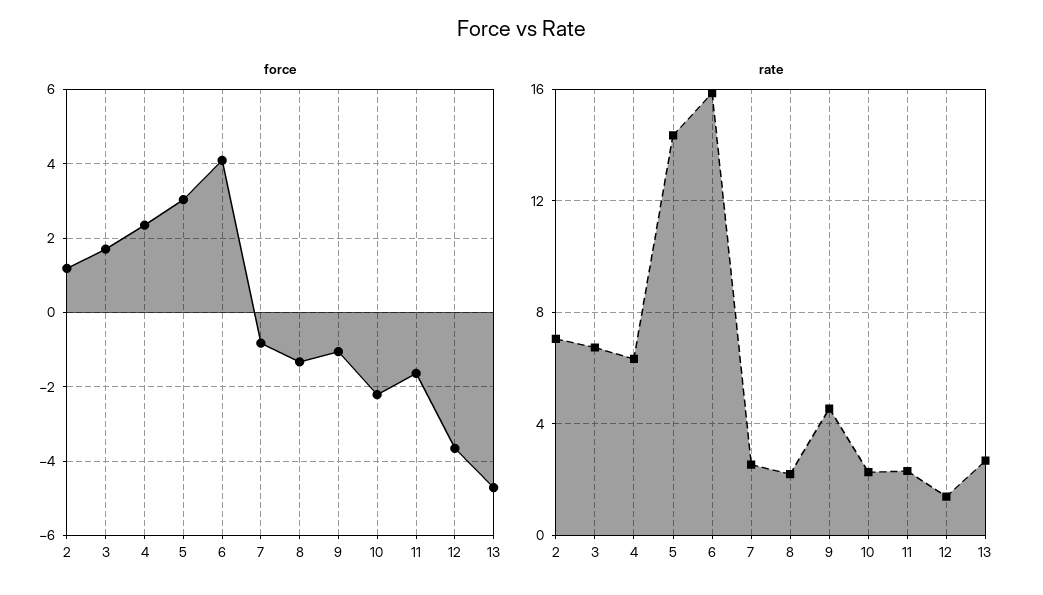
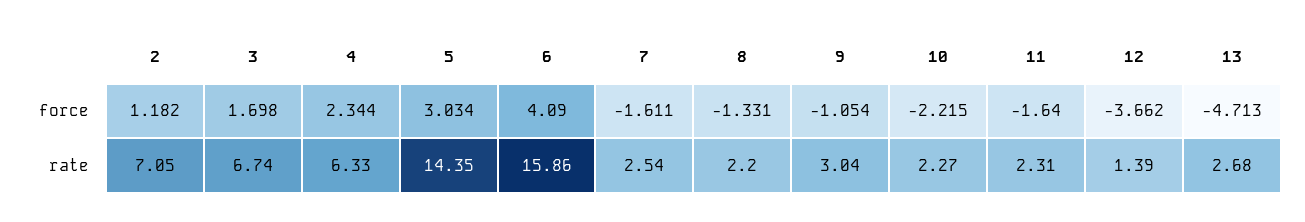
  {
    "force": {
      "2": 1.182,
      "3": 1.698,
      "4": 2.344,
      "5": 3.034,
      "6": 4.09,
-     "7": -0.8,
+     "7": -1.611,
      "8": -1.331,
      "9": -1.054,
      "10": -2.215,
      "11": -1.64,
      "12": -3.662,
      "13": -4.713
    },
    "rate": {
      "2": 7.05,
      "3": 6.74,
      "4": 6.33,
      "5": 14.35,
      "6": 15.86,
      "7": 2.54,
      "8": 2.2,
-     "9": 4.5,
+     "9": 3.04,
      "10": 2.27,
      "11": 2.31,
      "12": 1.39,
      "13": 2.68
    }
  }

